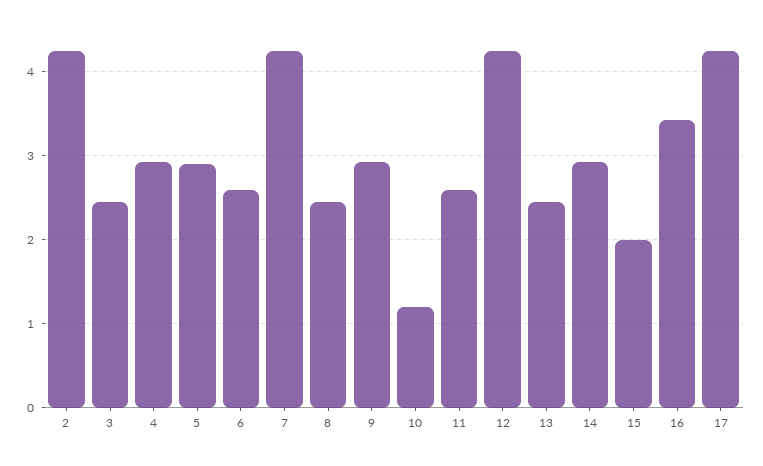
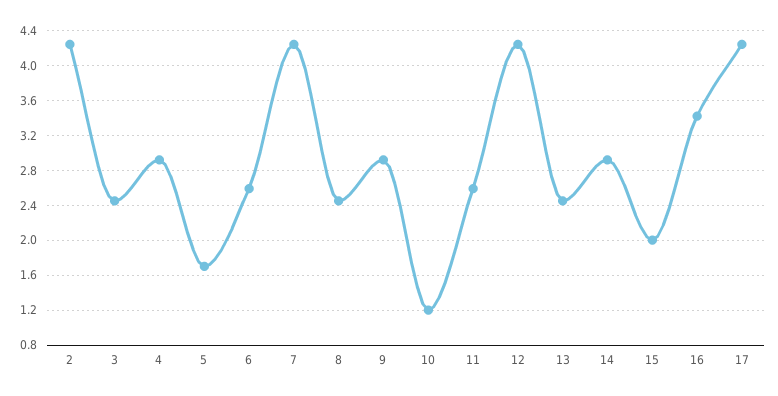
  {
    "2": 4.2,
    "3": 2.5,
    "4": 2.9,
-   "5": 2.9,
+   "5": 1.7,
    "6": 2.6,
    "7": 4.2,
    "8": 2.5,
    "9": 2.9,
    "10": 1.2,
    "11": 2.6,
    "12": 4.2,
    "13": 2.5,
    "14": 2.9,
    "15": 2,
    "16": 3.4,
    "17": 4.2
  }

